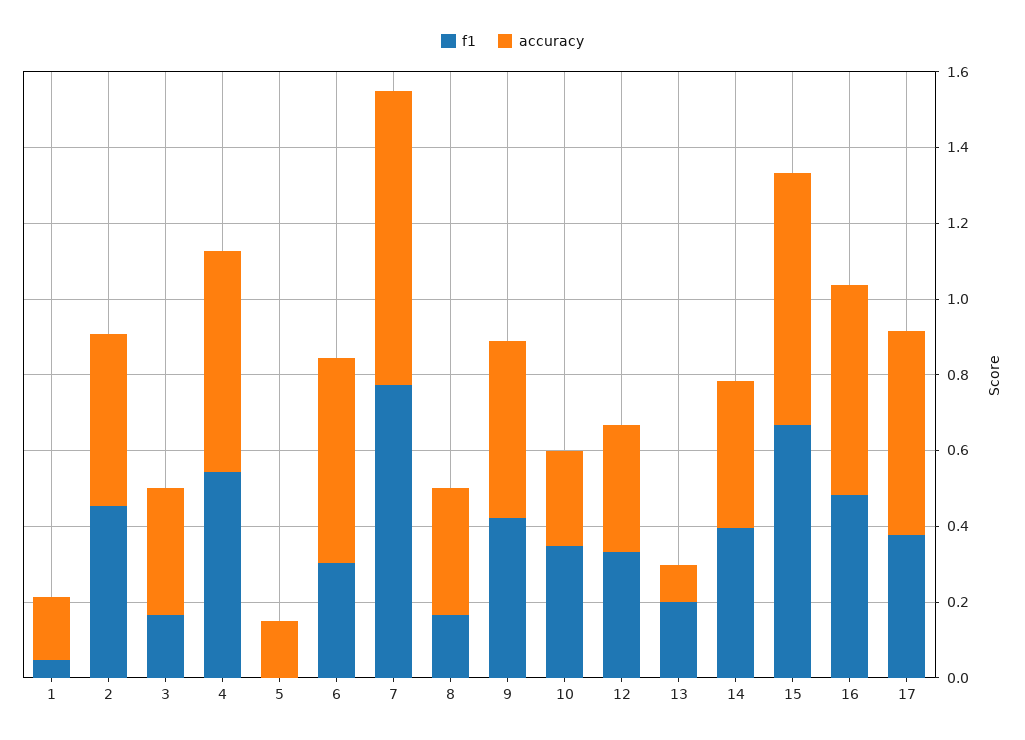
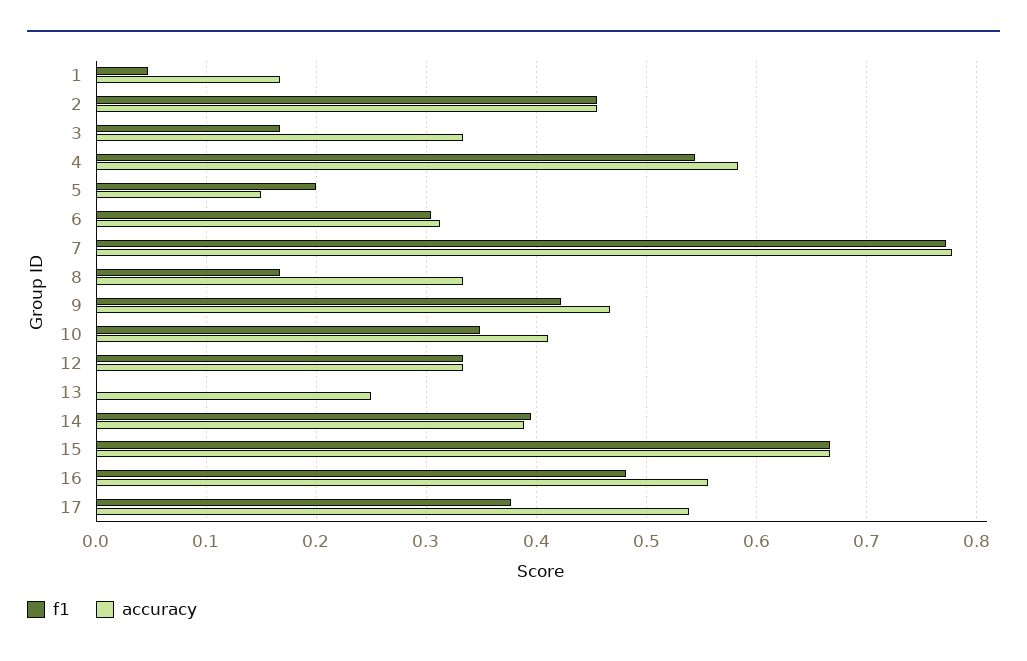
  {
    "f1": {
      "1": 0.05,
      "2": 0.45,
      "3": 0.17,
      "4": 0.54,
-     "5": 0,
+     "5": 0.2,
      "6": 0.3,
      "7": 0.77,
      "8": 0.17,
      "9": 0.42,
      "10": 0.35,
      "12": 0.33,
-     "13": 0.2,
+     "13": 0,
      "14": 0.39,
      "15": 0.67,
      "16": 0.48,
      "17": 0.38
    },
    "accuracy": {
      "1": 0.17,
      "2": 0.45,
      "3": 0.33,
      "4": 0.58,
      "5": 0.15,
-     "6": 0.55,
+     "6": 0.31,
      "7": 0.78,
      "8": 0.33,
      "9": 0.47,
-     "10": 0.25,
+     "10": 0.41,
      "12": 0.33,
-     "13": 0.1,
+     "13": 0.25,
      "14": 0.39,
      "15": 0.67,
      "16": 0.56,
      "17": 0.54
    }
  }

